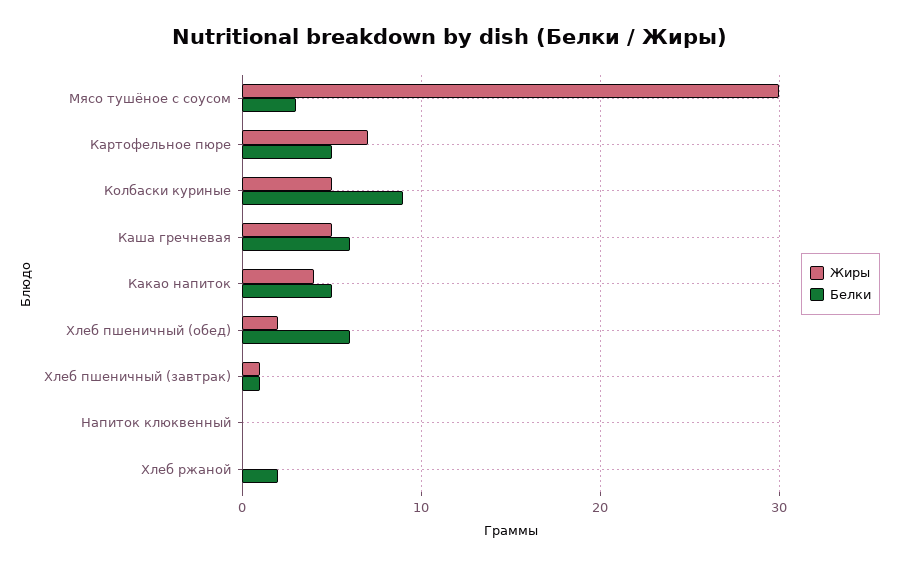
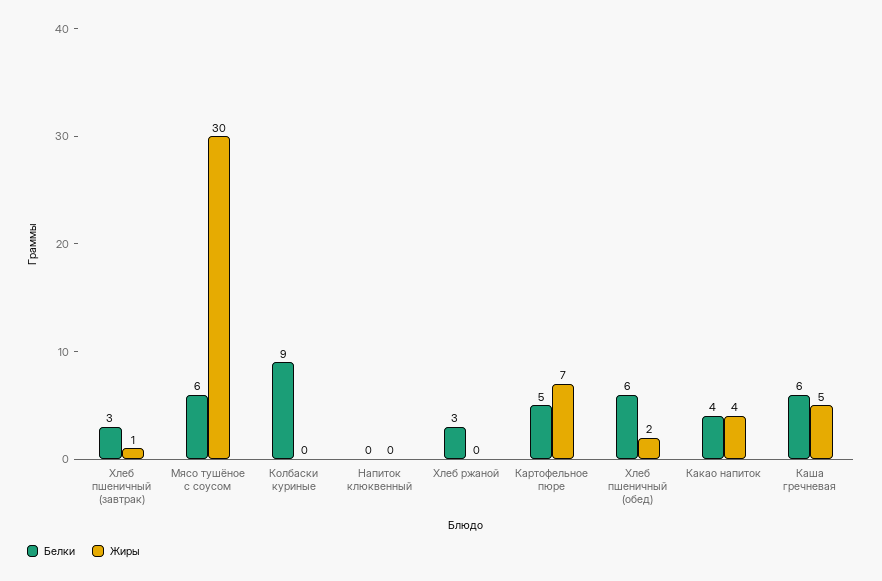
  {
    "Жиры": {
      "Мясо тушёное с соусом": 30,
      "Картофельное пюре": 7,
-     "Колбаски куриные": 5,
+     "Колбаски куриные": 0,
      "Каша гречневая": 5,
      "Какао напиток": 4,
      "Хлеб пшеничный (обед)": 2,
      "Хлеб пшеничный (завтрак)": 1,
      "Напиток клюквенный": 0,
      "Хлеб ржаной": 0
    },
    "Белки": {
-     "Мясо тушёное с соусом": 3,
+     "Мясо тушёное с соусом": 6,
      "Картофельное пюре": 5,
      "Колбаски куриные": 9,
      "Каша гречневая": 6,
-     "Какао напиток": 5,
+     "Какао напиток": 4,
      "Хлеб пшеничный (обед)": 6,
-     "Хлеб пшеничный (завтрак)": 1,
+     "Хлеб пшеничный (завтрак)": 3,
      "Напиток клюквенный": 0,
-     "Хлеб ржаной": 2
+     "Хлеб ржаной": 3
    }
  }

